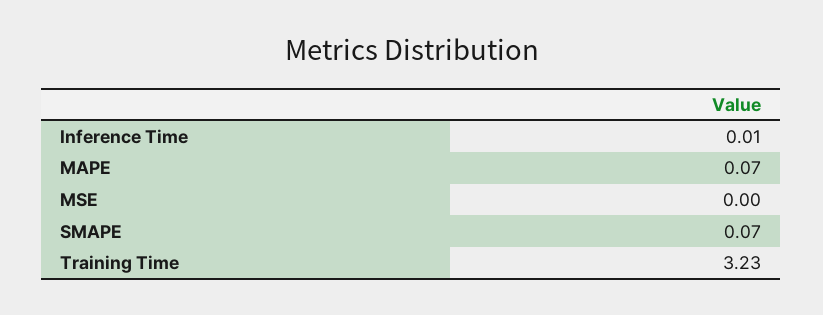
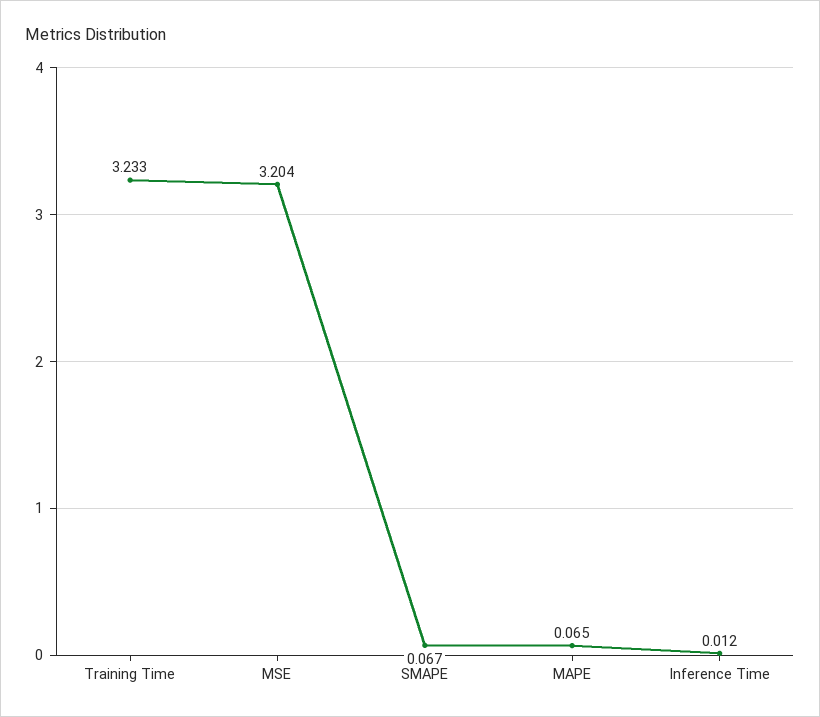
  {
    "Inference Time": 0.012,
    "MAPE": 0.065,
-   "MSE": 0,
+   "MSE": 3.204,
    "SMAPE": 0.067,
    "Training Time": 3.233
  }

